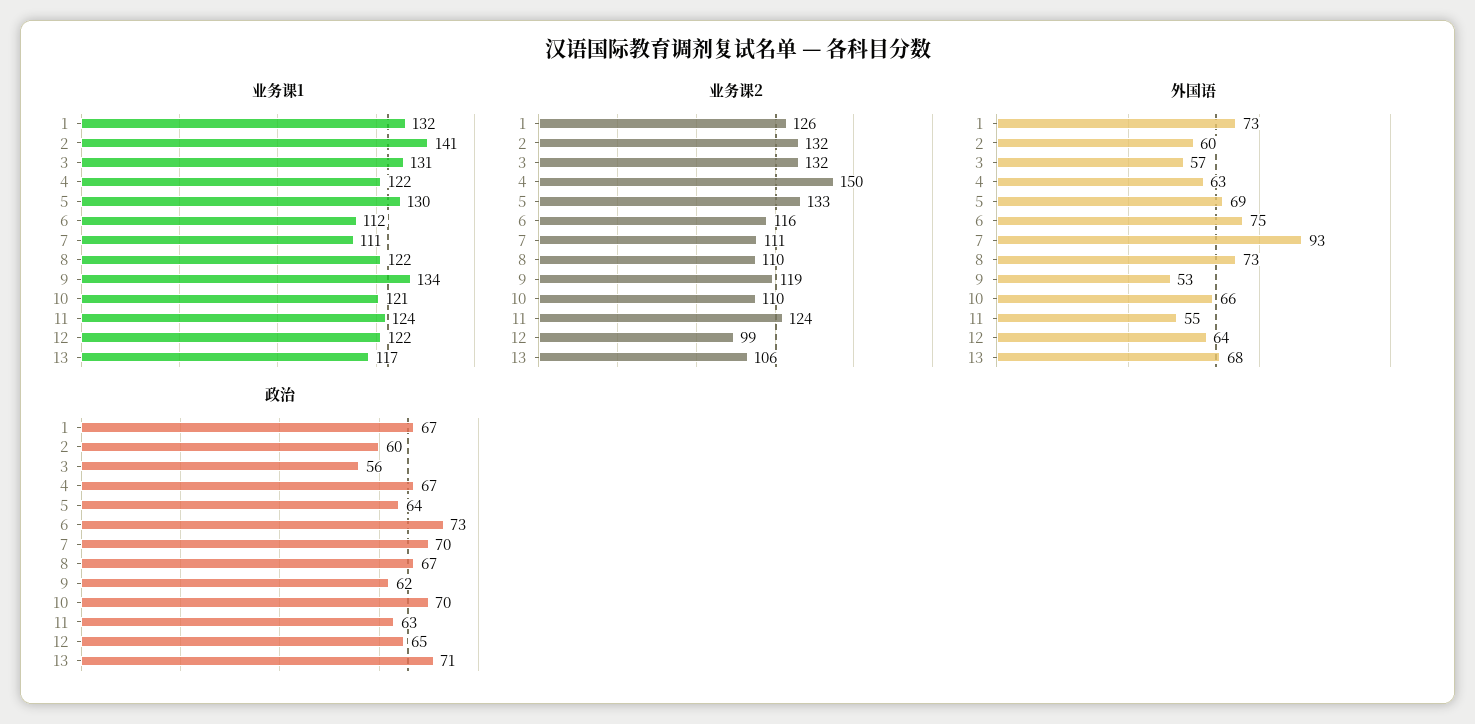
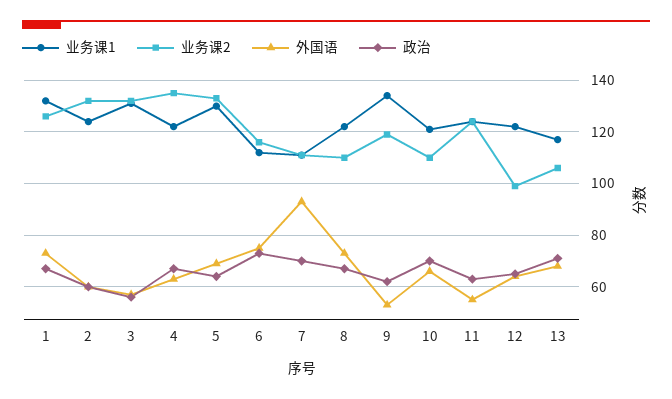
  {
    "业务课1": {
      "1": 132,
-     "2": 141,
+     "2": 125,
      "3": 131,
      "4": 122,
      "5": 130,
      "6": 112,
      "7": 111,
      "8": 122,
      "9": 134,
      "10": 121,
      "11": 124,
      "12": 122,
      "13": 117
    },
    "业务课2": {
      "1": 126,
      "2": 132,
      "3": 132,
-     "4": 150,
+     "4": 135,
      "5": 133,
      "6": 116,
      "7": 111,
      "8": 110,
      "9": 119,
      "10": 110,
      "11": 124,
      "12": 99,
      "13": 106
    },
    "外国语": {
      "1": 73,
      "2": 60,
      "3": 57,
      "4": 63,
      "5": 69,
      "6": 75,
      "7": 93,
      "8": 73,
      "9": 53,
      "10": 66,
      "11": 55,
      "12": 64,
      "13": 68
    },
    "政治": {
      "1": 67,
      "2": 60,
      "3": 56,
      "4": 67,
      "5": 64,
      "6": 73,
      "7": 70,
      "8": 67,
      "9": 62,
      "10": 70,
      "11": 63,
      "12": 65,
      "13": 71
    }
  }

